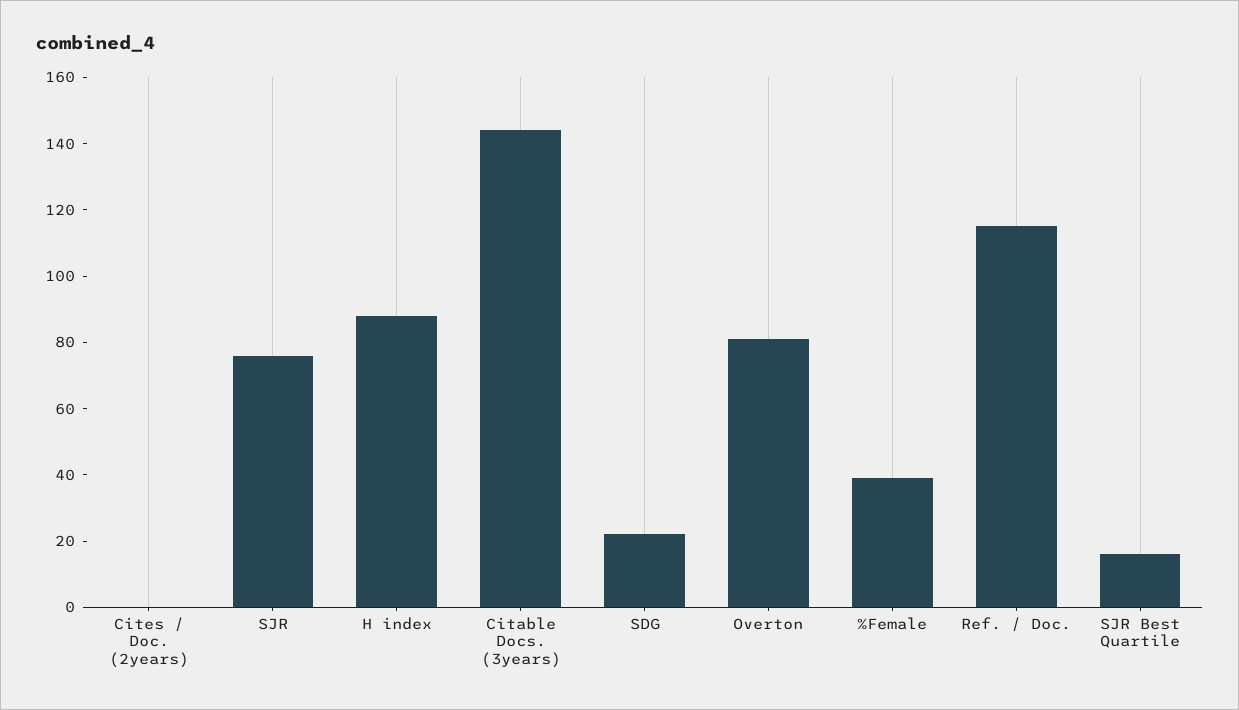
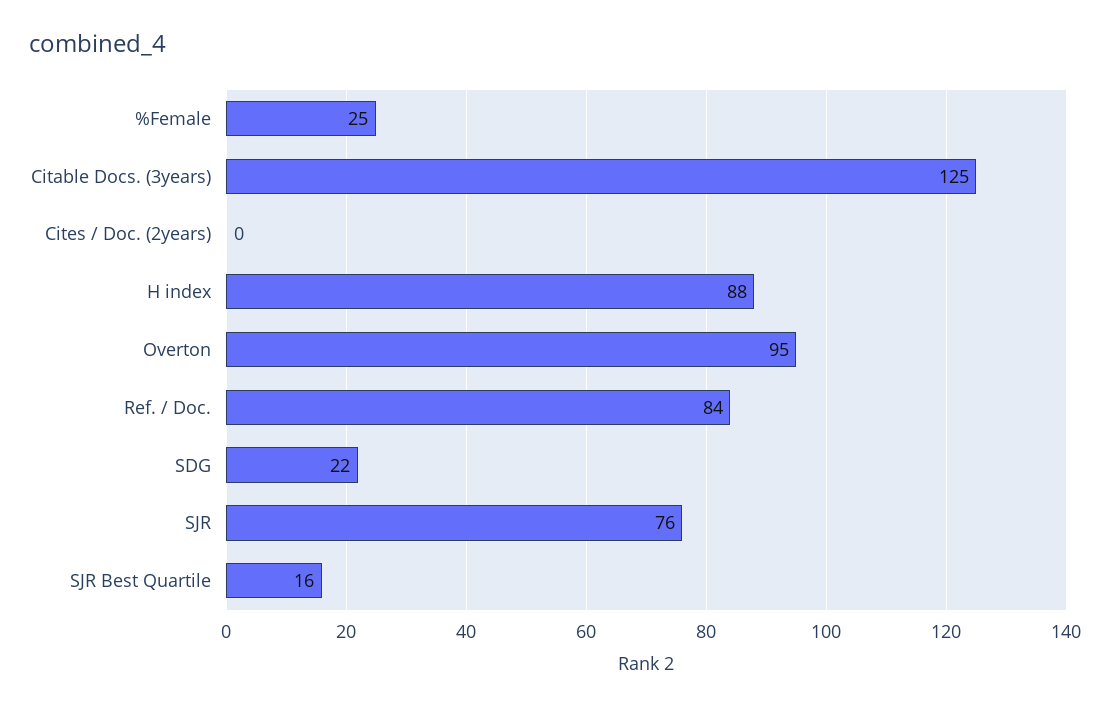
  {
    "Cites / Doc. (2years)": 0,
    "SJR": 76,
    "H index": 88,
-   "Citable Docs. (3years)": 145,
+   "Citable Docs. (3years)": 125,
    "SDG": 22,
-   "Overton": 80,
+   "Overton": 95,
-   "%Female": 40,
+   "%Female": 25,
-   "Ref. / Doc.": 115,
+   "Ref. / Doc.": 84,
    "SJR Best Quartile": 16
  }

